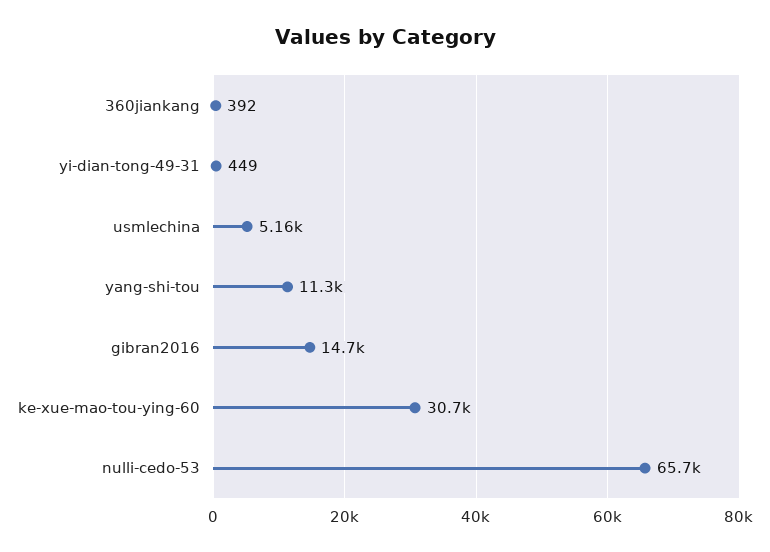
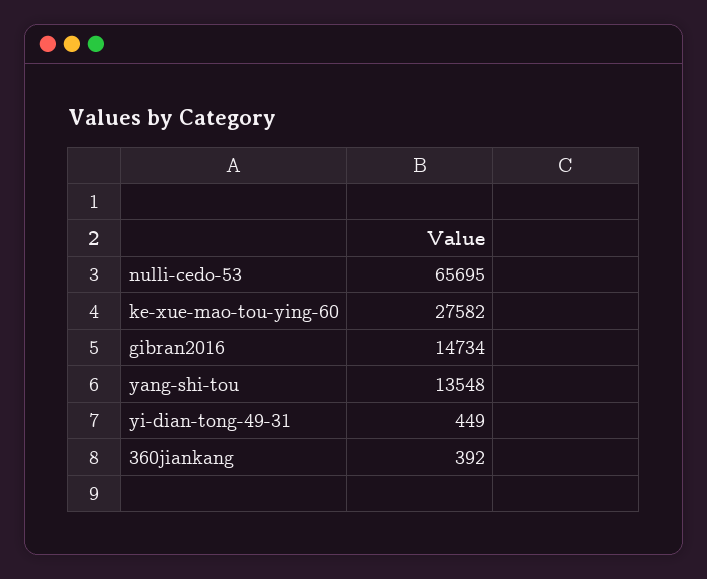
  {
    "360jiankang": 392,
    "yi-dian-tong-49-31": 449,
-   "usmlechina": 5160,
-   "yang-shi-tou": 11300,
+   "yang-shi-tou": 13548,
    "gibran2016": 14734,
-   "ke-xue-mao-tou-ying-60": 30700,
+   "ke-xue-mao-tou-ying-60": 27582,
    "nulli-cedo-53": 65695
  }

